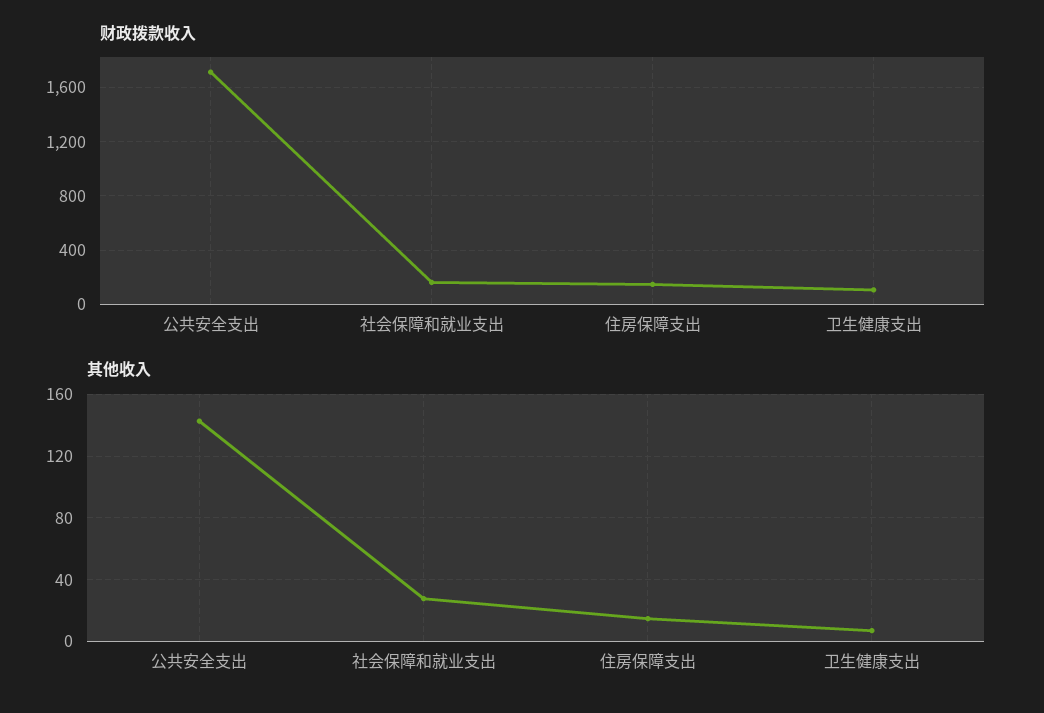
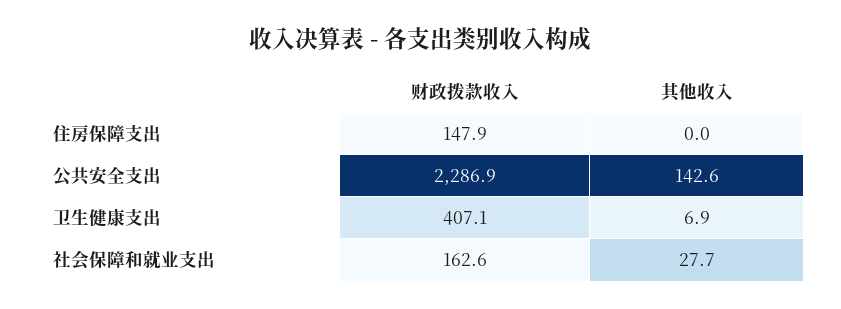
  {
    "财政拨款收入": {
-     "公共安全支出": 1700,
+     "公共安全支出": 2286.9,
      "社会保障和就业支出": 162.6,
      "住房保障支出": 147.9,
-     "卫生健康支出": 100
+     "卫生健康支出": 407.1
    },
    "其他收入": {
      "公共安全支出": 142.6,
      "社会保障和就业支出": 27.7,
-     "住房保障支出": 15,
+     "住房保障支出": 0,
      "卫生健康支出": 6.9
    }
  }

